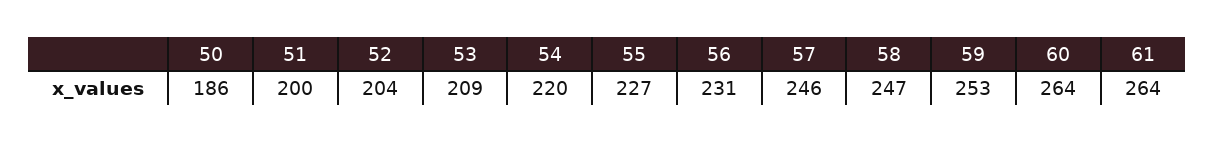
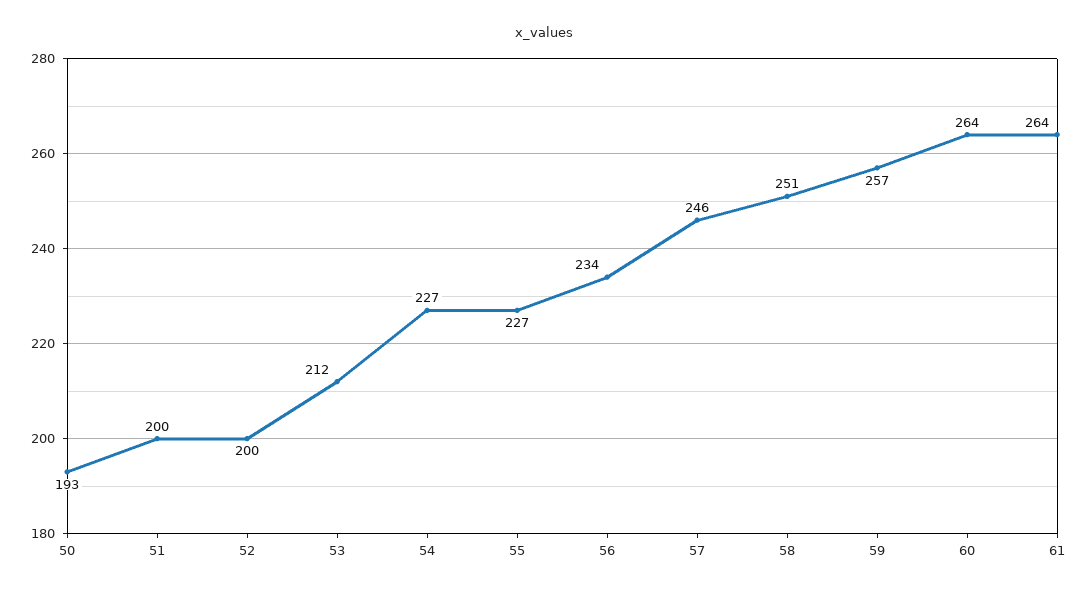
  {
-   "50": 186,
+   "50": 193,
    "51": 200,
-   "52": 204,
+   "52": 200,
-   "53": 209,
+   "53": 212,
-   "54": 220,
+   "54": 227,
    "55": 227,
-   "56": 231,
+   "56": 234,
    "57": 246,
-   "58": 247,
+   "58": 251,
-   "59": 253,
+   "59": 257,
    "60": 264,
    "61": 264
  }

